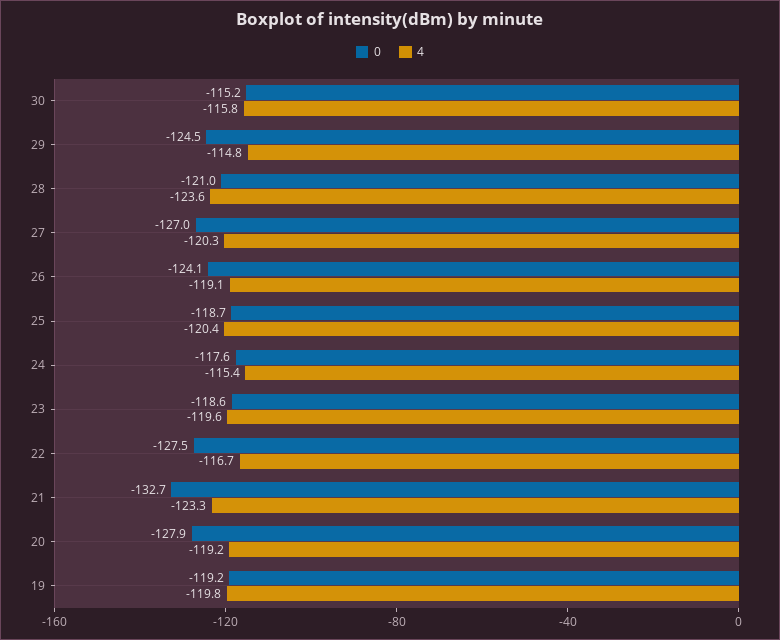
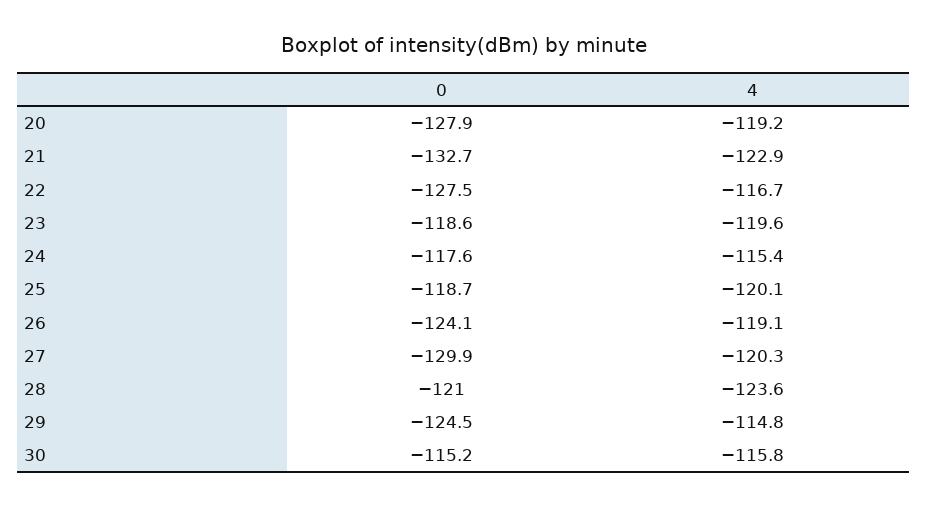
  {
    "0": {
      "30": -115.2,
      "29": -124.5,
      "28": -121,
-     "27": -127,
+     "27": -129.9,
      "26": -124.1,
      "25": -118.7,
      "24": -117.6,
      "23": -118.6,
      "22": -127.5,
      "21": -132.7,
-     "20": -127.9,
+     "20": -127.9
-     "19": -119.2
    },
    "4": {
      "30": -115.8,
      "29": -114.8,
      "28": -123.6,
      "27": -120.3,
      "26": -119.1,
-     "25": -120.4,
+     "25": -120.1,
      "24": -115.4,
      "23": -119.6,
      "22": -116.7,
-     "21": -123.3,
+     "21": -122.9,
-     "20": -119.2,
+     "20": -119.2
-     "19": -119.8
    }
  }

